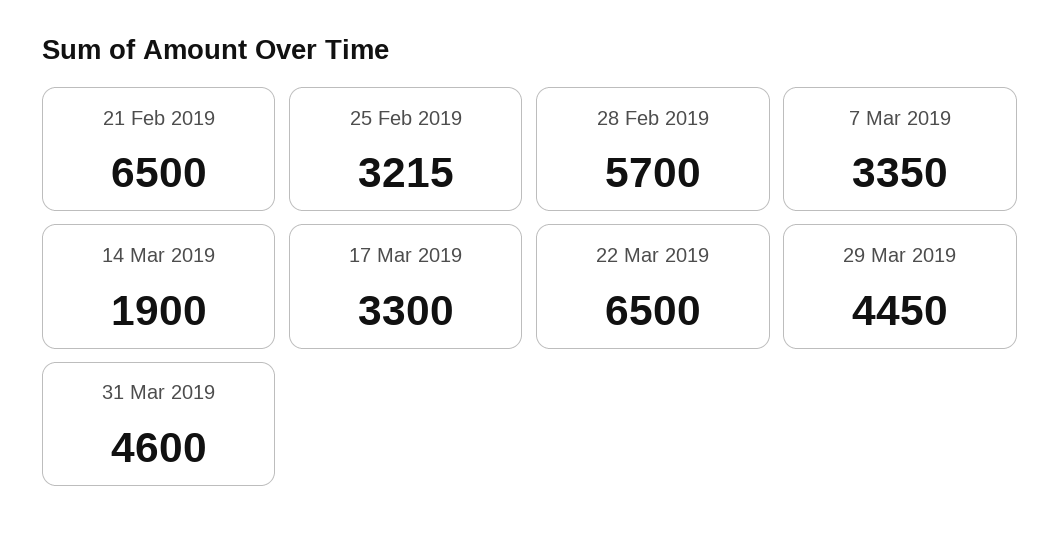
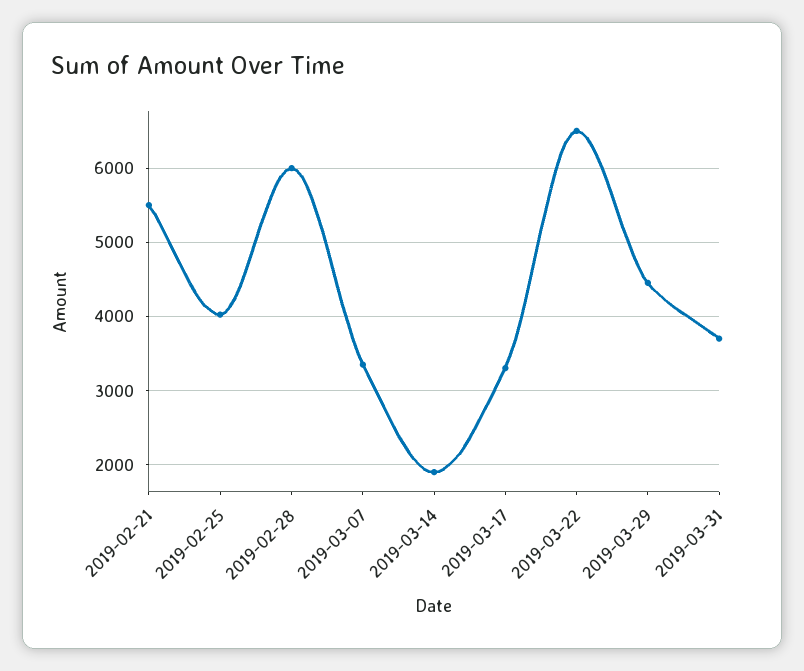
  {
-   "21 Feb 2019": 6500,
+   "21 Feb 2019": 5500,
-   "25 Feb 2019": 3215,
+   "25 Feb 2019": 4000,
-   "28 Feb 2019": 5700,
+   "28 Feb 2019": 6000,
    "7 Mar 2019": 3350,
    "14 Mar 2019": 1900,
    "17 Mar 2019": 3300,
    "22 Mar 2019": 6500,
    "29 Mar 2019": 4450,
-   "31 Mar 2019": 4600
+   "31 Mar 2019": 3700
  }

